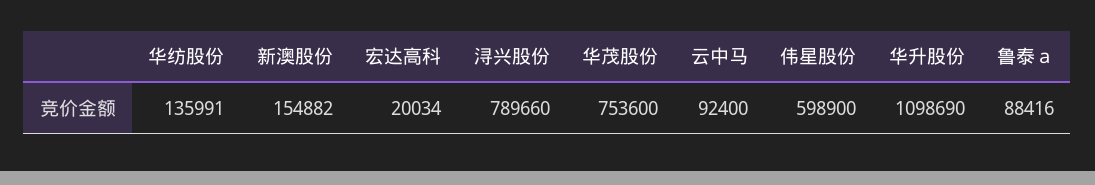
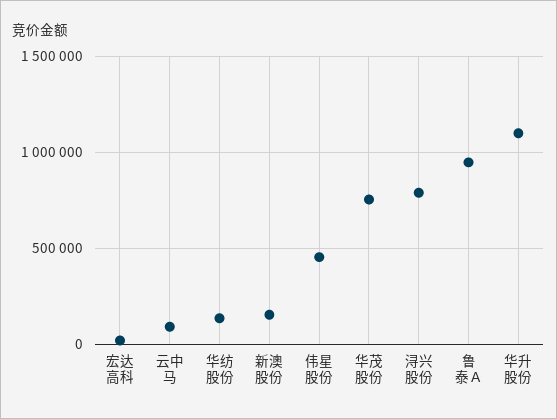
  {
    "华纺股份": 135991,
    "新澳股份": 154882,
    "宏达高科": 20034,
    "浔兴股份": 789660,
    "华茂股份": 753600,
    "云中马": 92400,
-   "伟星股份": 598900,
+   "伟星股份": 450000,
    "华升股份": 1098690,
-   "鲁泰ａ": 88416
+   "鲁泰ａ": 950000
  }

